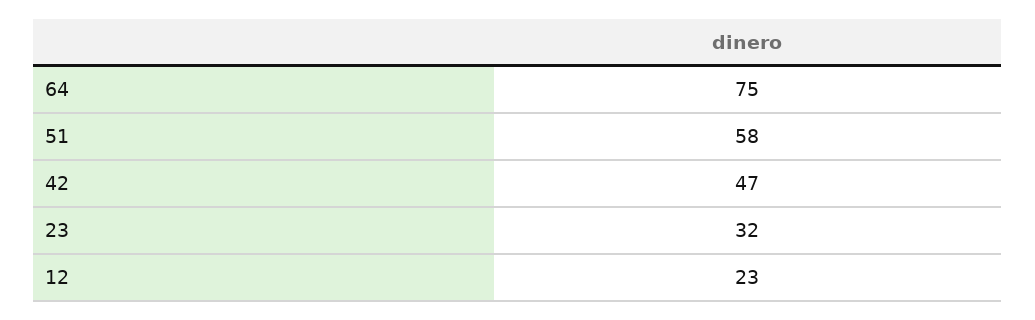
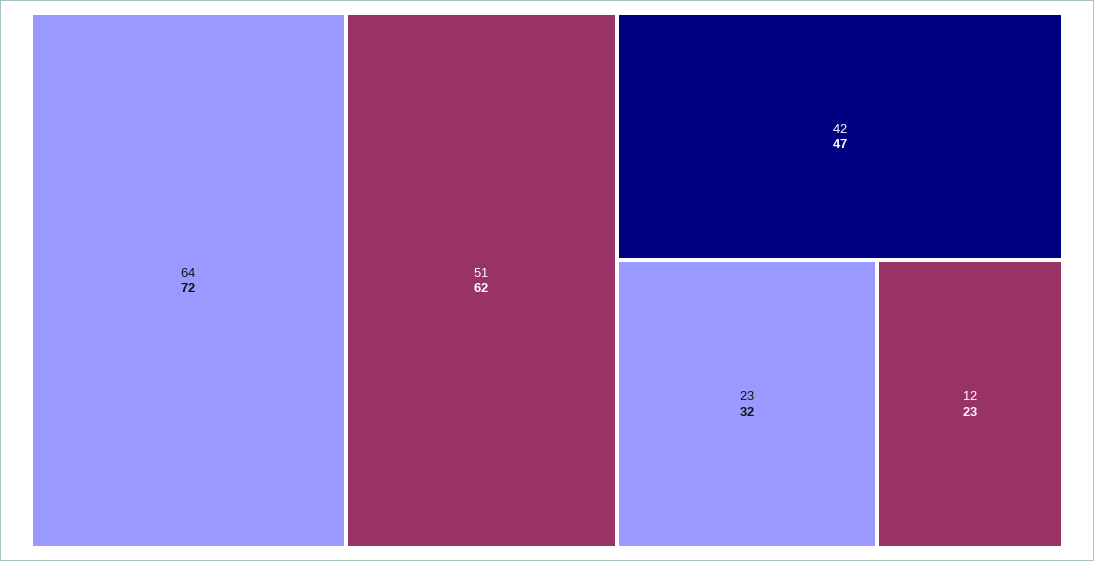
  {
-   "64": 75,
+   "64": 72,
-   "51": 58,
+   "51": 62,
    "42": 47,
    "23": 32,
    "12": 23
  }

